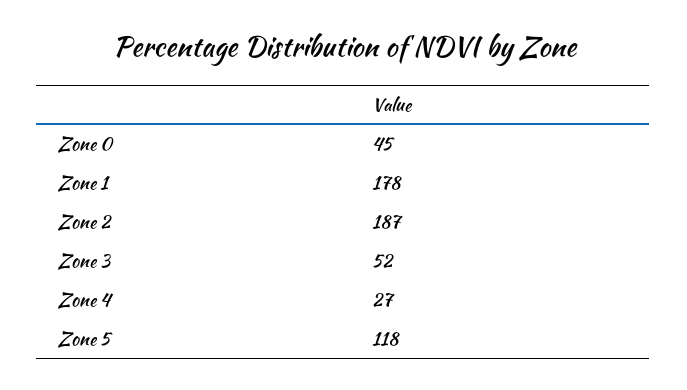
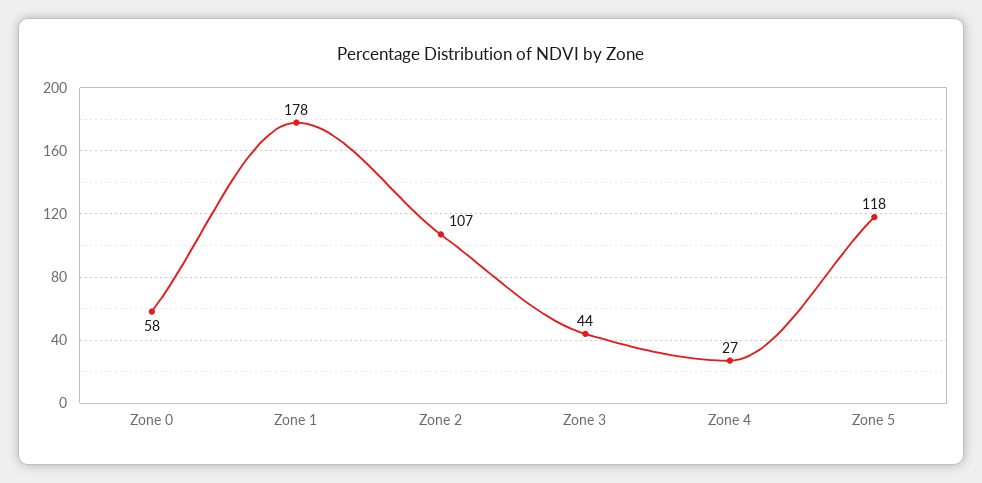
  {
-   "Zone 0": 45,
+   "Zone 0": 58,
    "Zone 1": 178,
-   "Zone 2": 187,
+   "Zone 2": 107,
-   "Zone 3": 52,
+   "Zone 3": 44,
    "Zone 4": 27,
    "Zone 5": 118
  }

